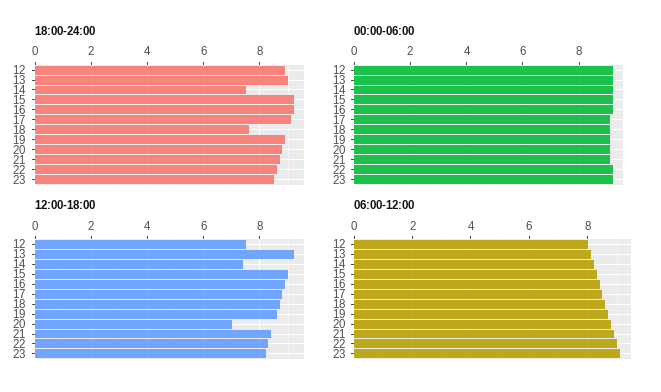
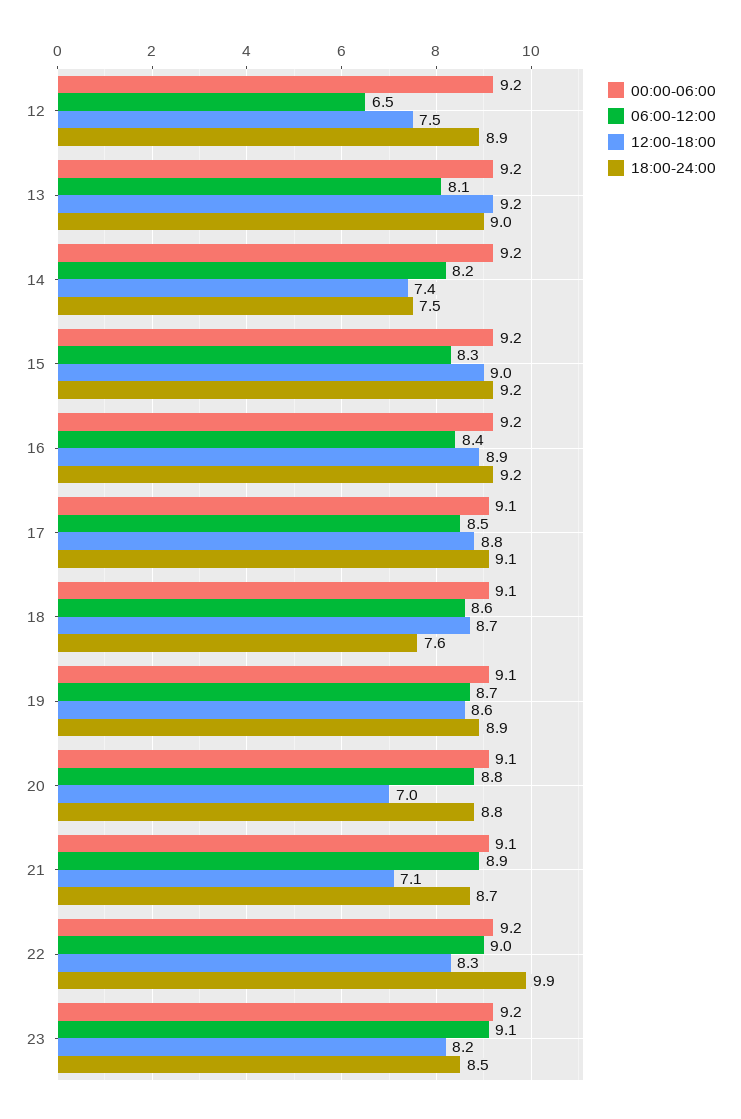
  {
    "18:00-24:00": {
      "12": 8.9,
      "13": 9,
      "14": 7.5,
      "15": 9.2,
      "16": 9.2,
      "17": 9.1,
      "18": 7.6,
      "19": 8.9,
      "20": 8.8,
      "21": 8.7,
-     "22": 8.5,
+     "22": 9.9,
      "23": 8.5
    },
    "00:00-06:00": {
      "12": 9.2,
      "13": 9.2,
      "14": 9.2,
      "15": 9.2,
      "16": 9.2,
      "17": 9.1,
      "18": 9.1,
      "19": 9.1,
      "20": 9.1,
      "21": 9.1,
      "22": 9.2,
      "23": 9.2
    },
    "12:00-18:00": {
      "12": 7.5,
      "13": 9.2,
      "14": 7.4,
      "15": 9,
      "16": 8.9,
      "17": 8.8,
      "18": 8.7,
      "19": 8.6,
      "20": 7,
-     "21": 8.5,
+     "21": 7.1,
      "22": 8.3,
      "23": 8.2
    },
    "06:00-12:00": {
-     "12": 8,
+     "12": 6.5,
      "13": 8.1,
      "14": 8.2,
      "15": 8.3,
      "16": 8.4,
      "17": 8.5,
      "18": 8.6,
      "19": 8.7,
      "20": 8.8,
      "21": 8.9,
      "22": 9,
      "23": 9.1
    }
  }

